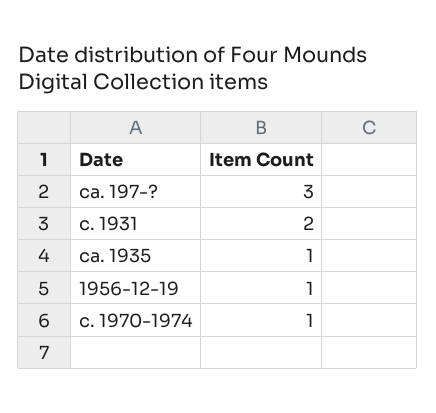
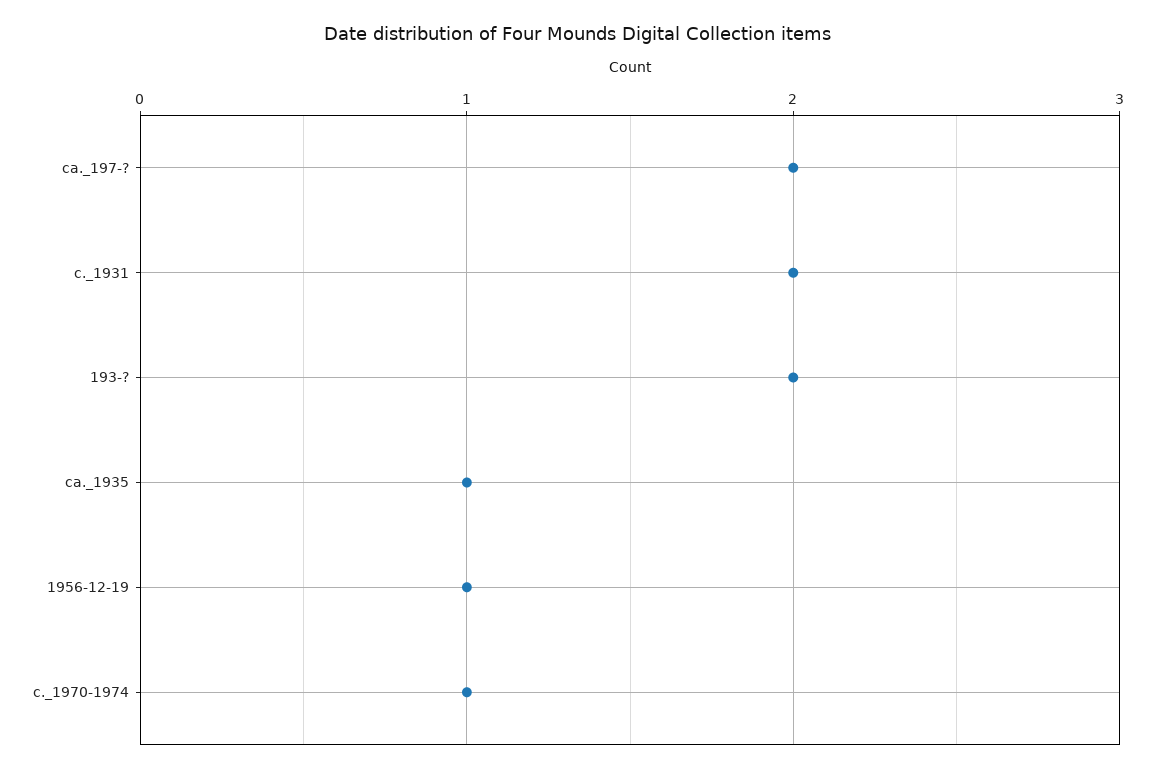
  {
-   "ca. 197-?": 3,
+   "ca. 197-?": 2,
    "c. 1931": 2,
    "ca. 1935": 1,
    "1956-12-19": 1,
-   "c. 1970-1974": 1
+   "c. 1970-1974": 1,
+   "193-?": 2
  }

